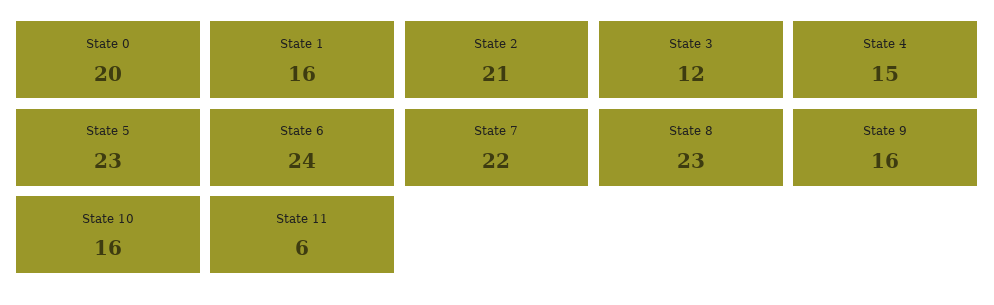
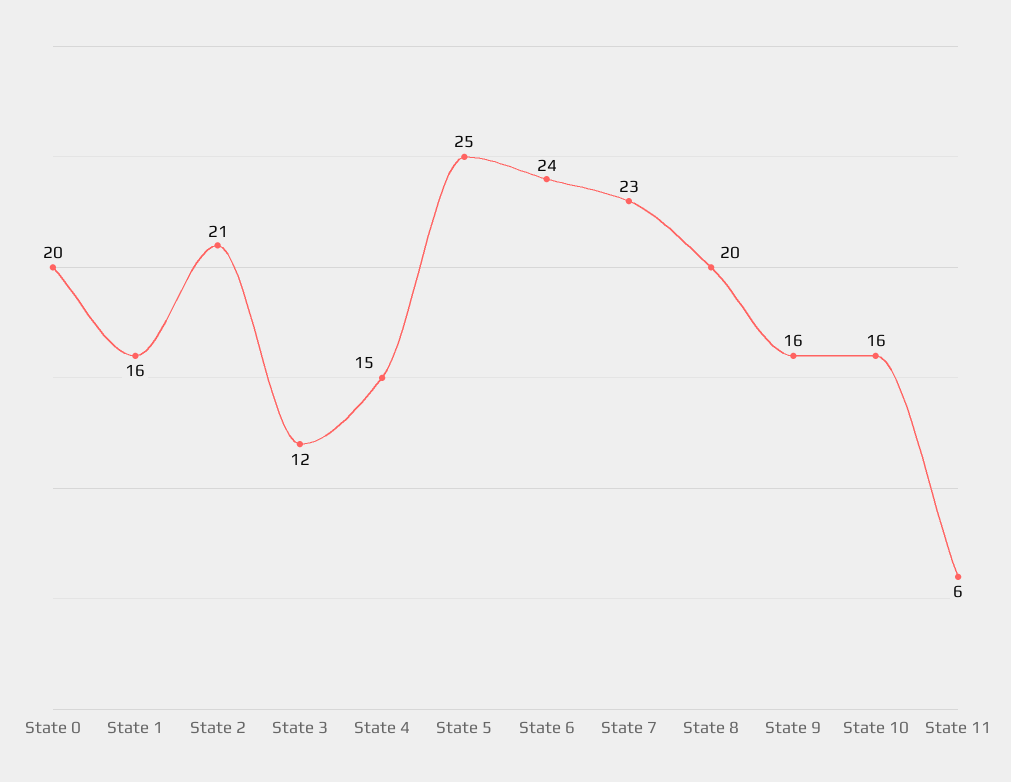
  {
    "State 0": 20,
    "State 1": 16,
    "State 2": 21,
    "State 3": 12,
    "State 4": 15,
-   "State 5": 23,
+   "State 5": 25,
    "State 6": 24,
-   "State 7": 22,
+   "State 7": 23,
-   "State 8": 23,
+   "State 8": 20,
    "State 9": 16,
    "State 10": 16,
    "State 11": 6
  }

